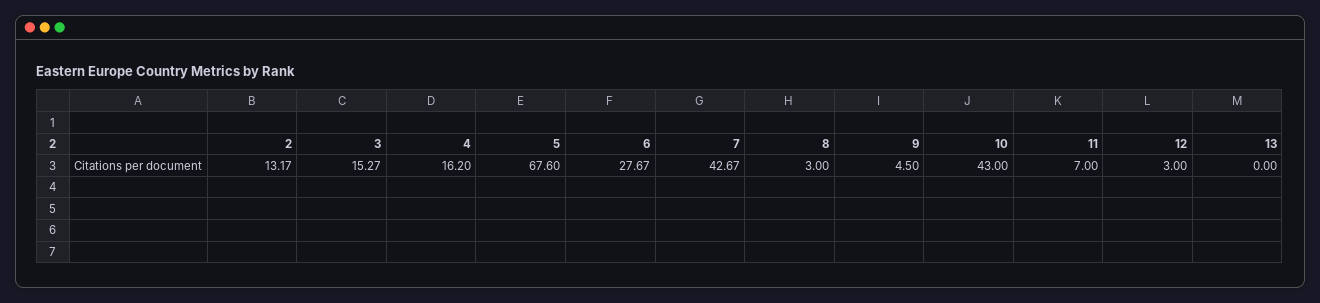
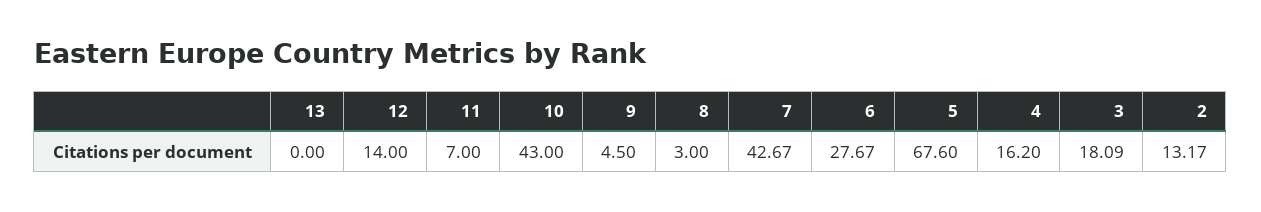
  {
    "2": 13.17,
-   "3": 15.27,
+   "3": 18.09,
    "4": 16.2,
    "5": 67.6,
    "6": 27.67,
    "7": 42.67,
    "8": 3,
    "9": 4.5,
    "10": 43,
    "11": 7,
-   "12": 3,
+   "12": 14,
    "13": 0
  }

